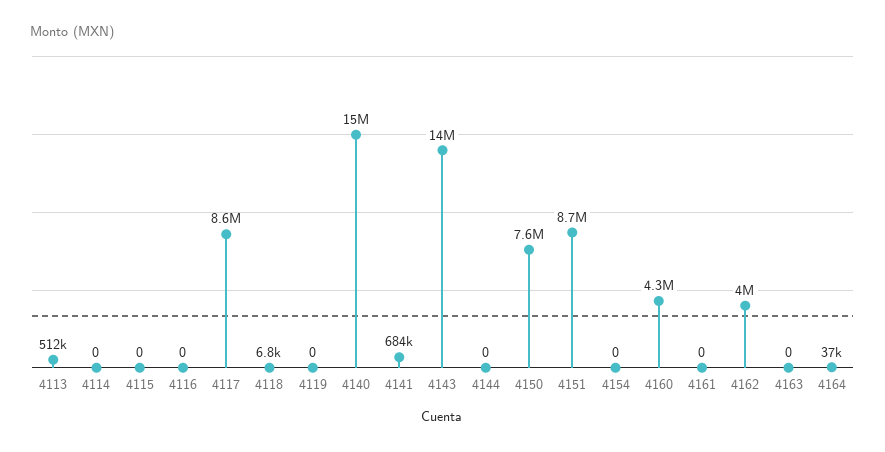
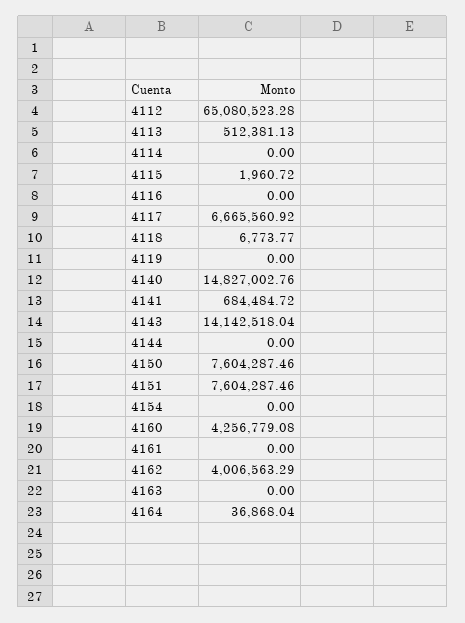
  {
    "4113": 512381.13,
    "4114": 0,
-   "4115": 0,
+   "4115": 1960.72,
    "4116": 0,
-   "4117": 8600000,
+   "4117": 6665560.92,
    "4118": 6773.77,
    "4119": 0,
    "4140": 14827002.76,
    "4141": 684484.72,
    "4143": 14142518.04,
    "4144": 0,
    "4150": 7604287.46,
-   "4151": 8700000,
+   "4151": 7604287.46,
    "4154": 0,
    "4160": 4256779.08,
    "4161": 0,
    "4162": 4006563.29,
    "4163": 0,
-   "4164": 36868.04
+   "4164": 36868.04,
+   "4112": 65080523.28
  }

